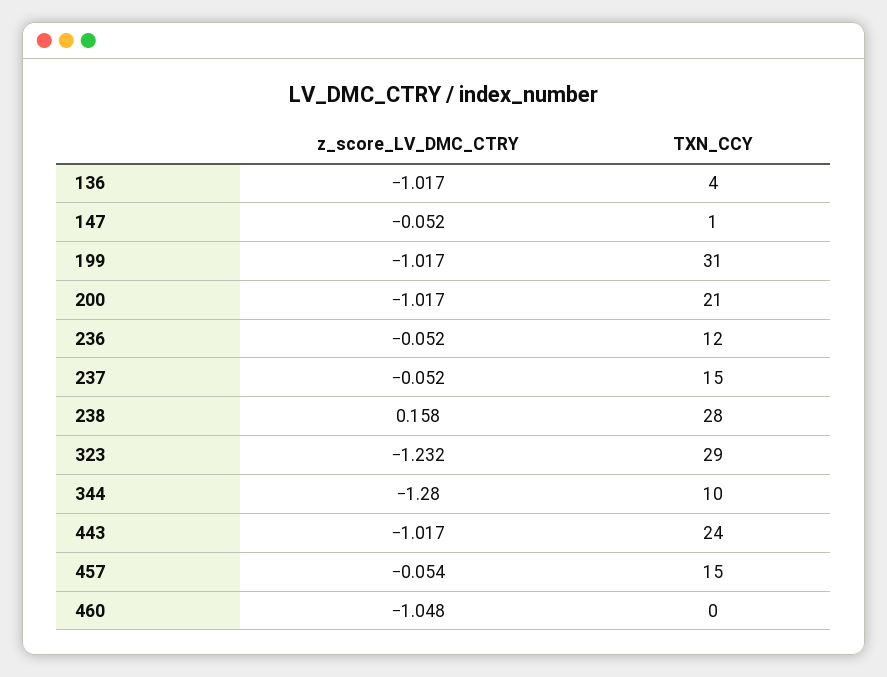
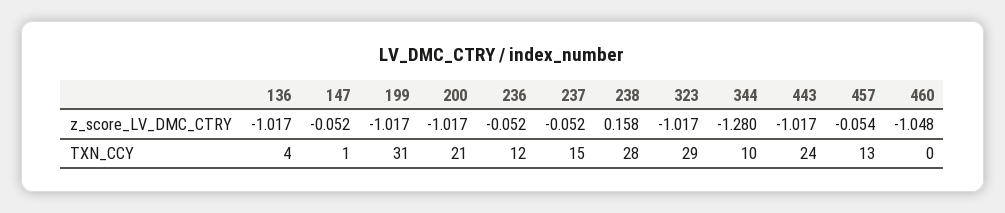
  {
    "z_score_LV_DMC_CTRY": {
      "136": -1.017,
      "147": -0.052,
      "199": -1.017,
      "200": -1.017,
      "236": -0.052,
      "237": -0.052,
      "238": 0.158,
-     "323": -1.232,
+     "323": -1.017,
      "344": -1.28,
      "443": -1.017,
      "457": -0.054,
      "460": -1.048
    },
    "TXN_CCY": {
      "136": 4,
      "147": 1,
      "199": 31,
      "200": 21,
      "236": 12,
      "237": 15,
      "238": 28,
      "323": 29,
      "344": 10,
      "443": 24,
-     "457": 15,
+     "457": 13,
      "460": 0
    }
  }

